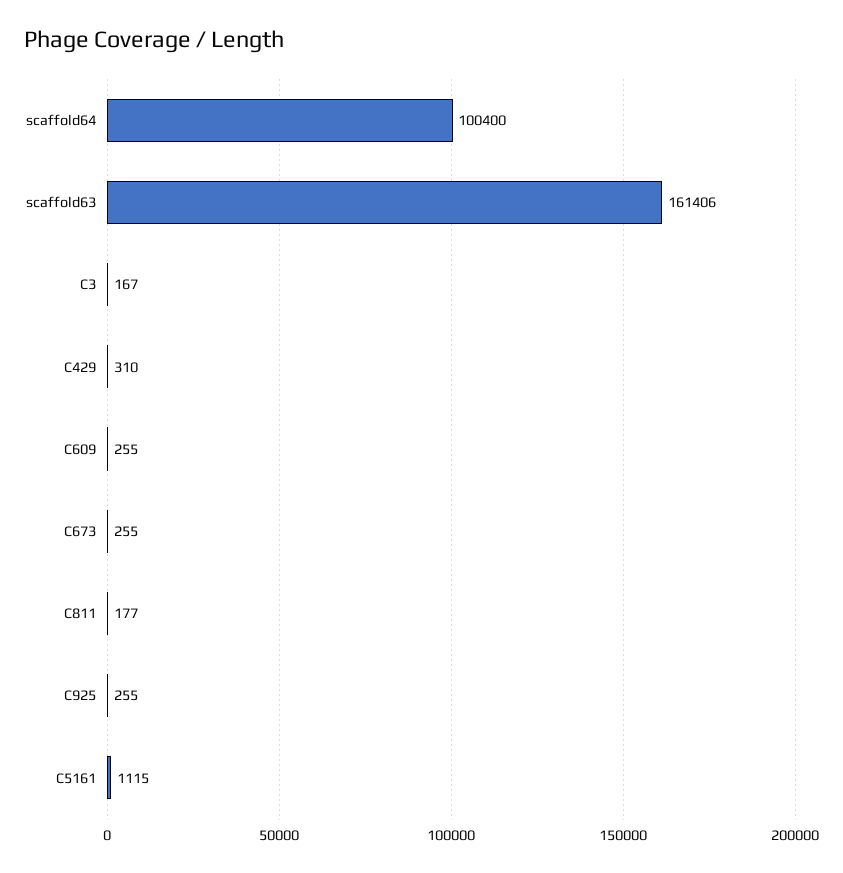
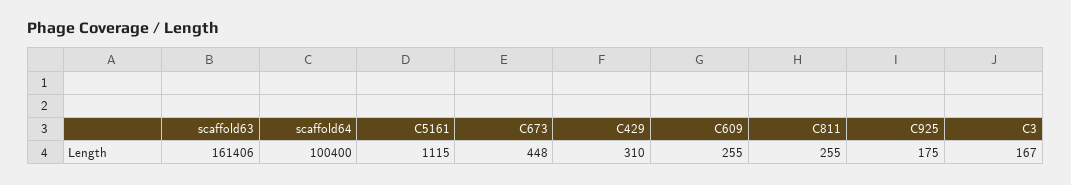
  {
    "scaffold64": 100400,
    "scaffold63": 161406,
    "C3": 167,
    "C429": 310,
    "C609": 255,
-   "C673": 255,
+   "C673": 448,
-   "C811": 177,
+   "C811": 255,
-   "C925": 255,
+   "C925": 175,
    "C5161": 1115
  }

